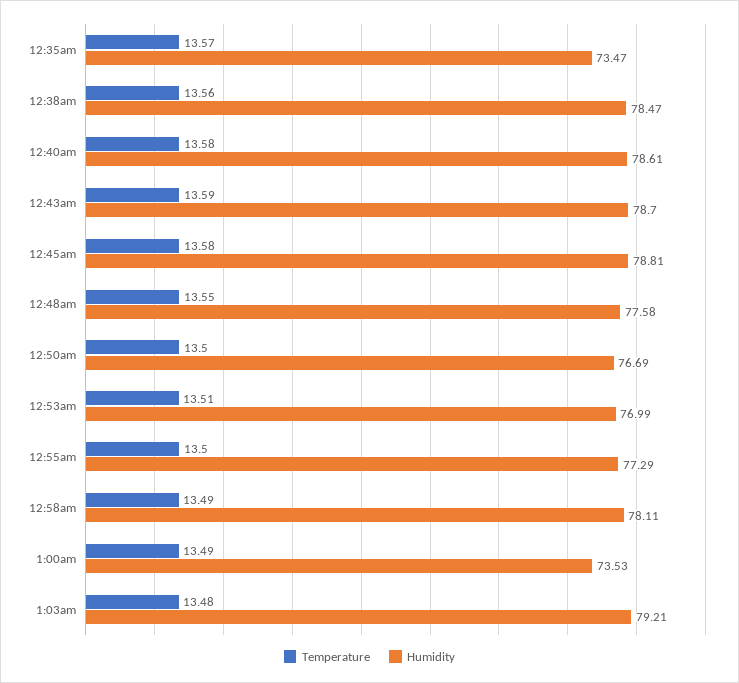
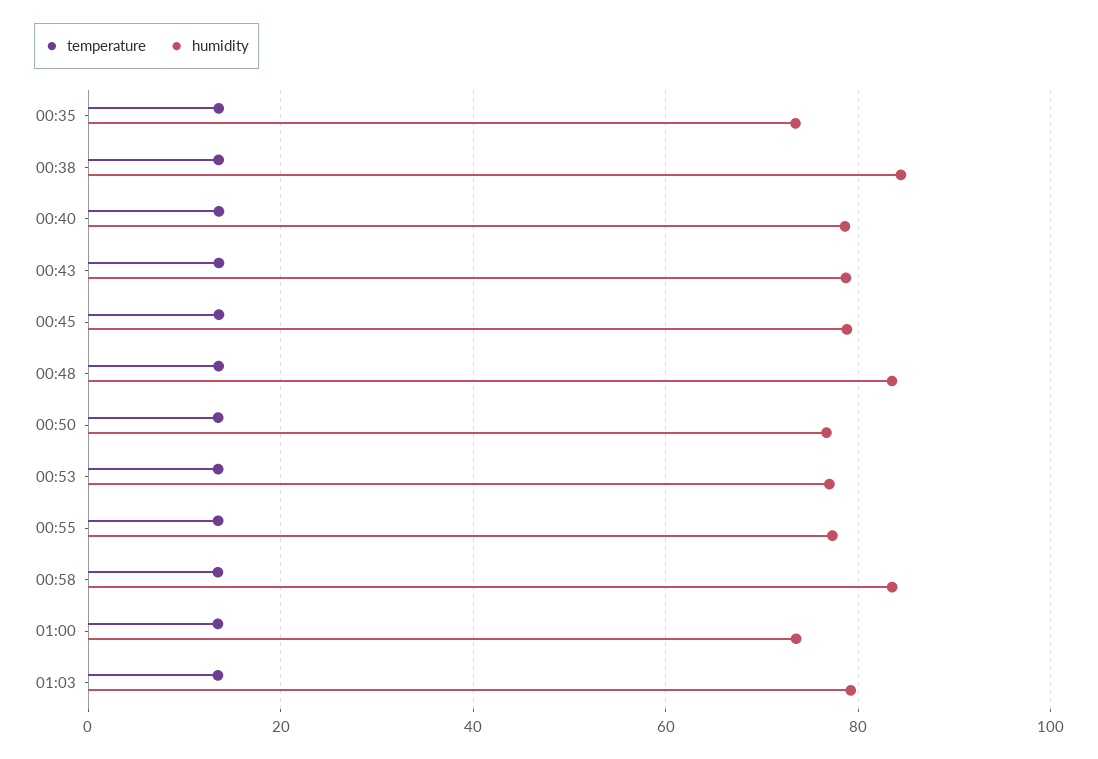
  {
    "Temperature": {
      "12:35am": 13.57,
      "12:38am": 13.56,
      "12:40am": 13.58,
      "12:43am": 13.59,
      "12:45am": 13.58,
      "12:48am": 13.55,
      "12:50am": 13.5,
      "12:53am": 13.51,
      "12:55am": 13.5,
      "12:58am": 13.49,
      "1:00am": 13.49,
      "1:03am": 13.48
    },
    "Humidity": {
      "12:35am": 73.47,
-     "12:38am": 78.47,
+     "12:38am": 84,
      "12:40am": 78.61,
      "12:43am": 78.7,
      "12:45am": 78.81,
-     "12:48am": 77.58,
+     "12:48am": 84,
      "12:50am": 76.69,
      "12:53am": 76.99,
      "12:55am": 77.29,
-     "12:58am": 78.11,
+     "12:58am": 84,
      "1:00am": 73.53,
      "1:03am": 79.21
    }
  }

